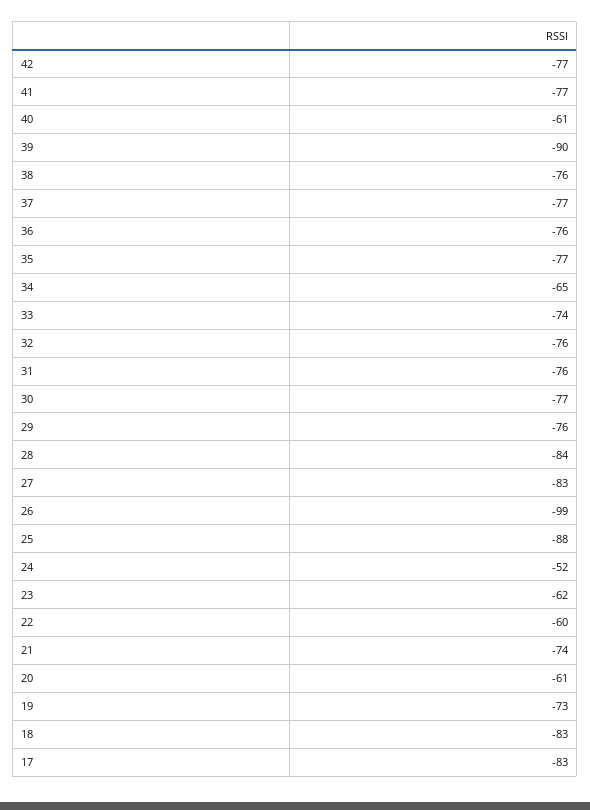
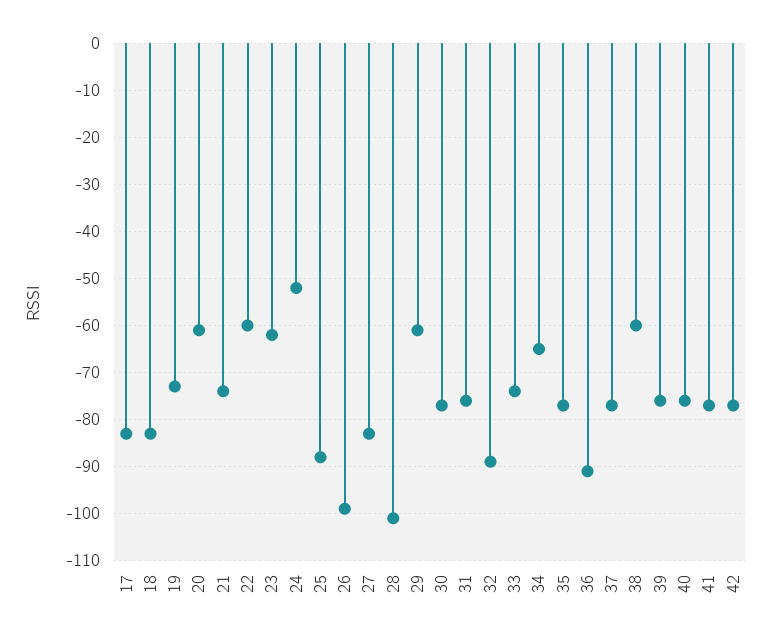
  {
    "42": -77,
    "41": -77,
-   "40": -61,
+   "40": -75,
-   "39": -90,
+   "39": -75,
-   "38": -76,
+   "38": -60,
    "37": -77,
-   "36": -76,
+   "36": -90,
    "35": -77,
    "34": -65,
    "33": -74,
-   "32": -76,
+   "32": -90,
    "31": -76,
    "30": -77,
-   "29": -76,
+   "29": -60,
-   "28": -84,
+   "28": -100,
    "27": -83,
    "26": -99,
    "25": -88,
    "24": -52,
    "23": -62,
    "22": -60,
    "21": -74,
    "20": -61,
    "19": -73,
    "18": -83,
    "17": -83
  }

